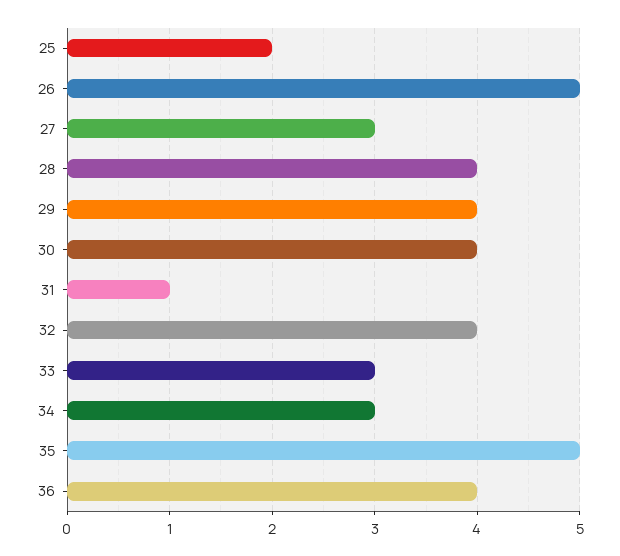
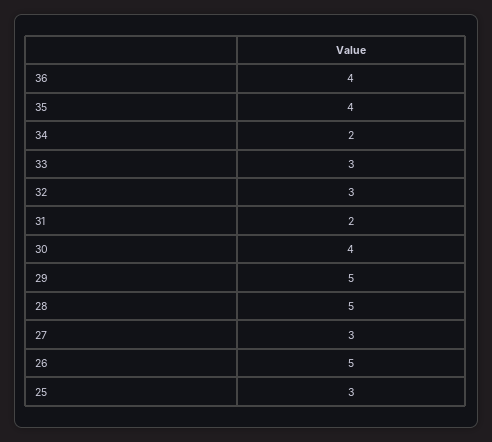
  {
-   "25": 2,
+   "25": 3,
    "26": 5,
    "27": 3,
-   "28": 4,
+   "28": 5,
-   "29": 4,
+   "29": 5,
    "30": 4,
-   "31": 1,
+   "31": 2,
-   "32": 4,
+   "32": 3,
    "33": 3,
-   "34": 3,
+   "34": 2,
-   "35": 5,
+   "35": 4,
    "36": 4
  }

